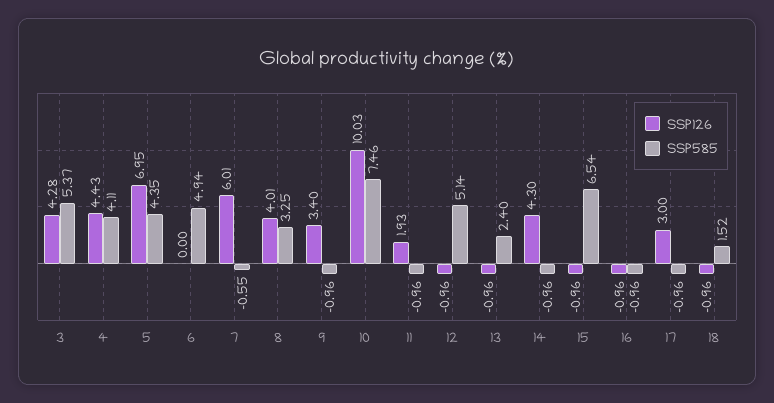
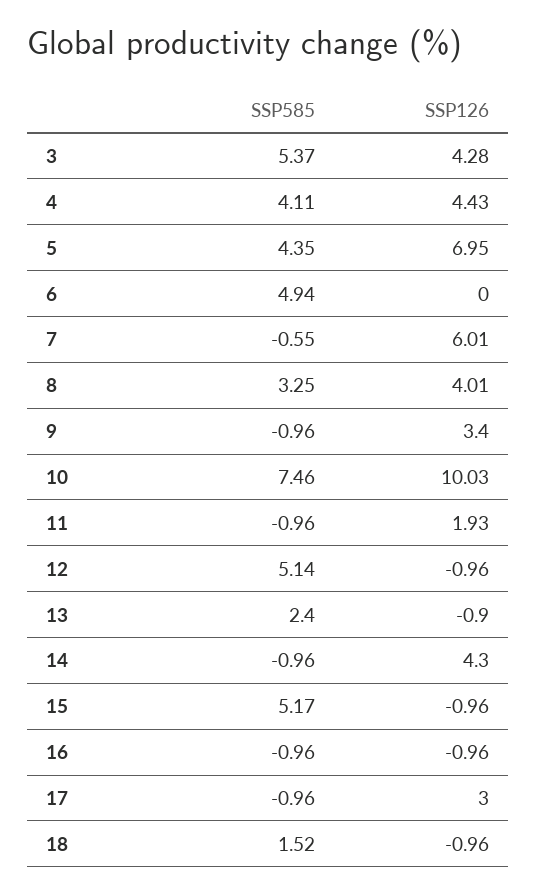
  {
    "SSP126": {
      "3": 4.28,
      "4": 4.43,
      "5": 6.95,
      "6": 0,
      "7": 6.01,
      "8": 4.01,
      "9": 3.4,
      "10": 10.03,
      "11": 1.93,
      "12": -0.96,
-     "13": -0.96,
+     "13": -0.9,
      "14": 4.3,
      "15": -0.96,
      "16": -0.96,
      "17": 3,
      "18": -0.96
    },
    "SSP585": {
      "3": 5.37,
      "4": 4.11,
      "5": 4.35,
      "6": 4.94,
      "7": -0.55,
      "8": 3.25,
      "9": -0.96,
      "10": 7.46,
      "11": -0.96,
      "12": 5.14,
      "13": 2.4,
      "14": -0.96,
-     "15": 6.54,
+     "15": 5.17,
      "16": -0.96,
      "17": -0.96,
      "18": 1.52
    }
  }

